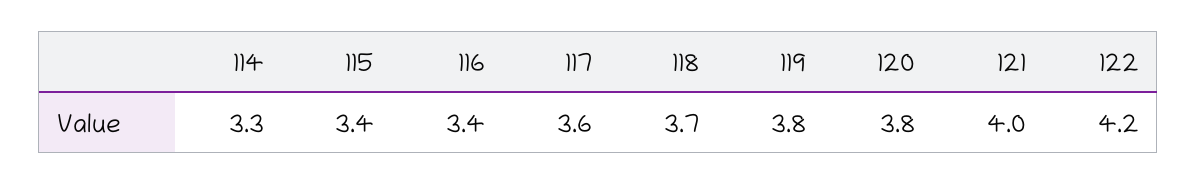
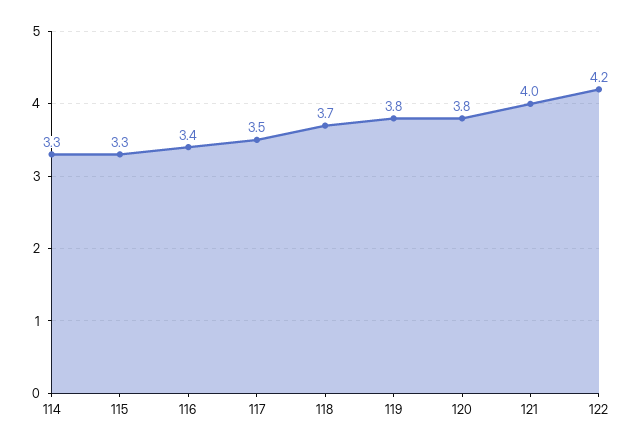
  {
    "114": 3.3,
-   "115": 3.4,
+   "115": 3.3,
    "116": 3.4,
-   "117": 3.6,
+   "117": 3.5,
    "118": 3.7,
    "119": 3.8,
    "120": 3.8,
    "121": 4,
    "122": 4.2
  }

